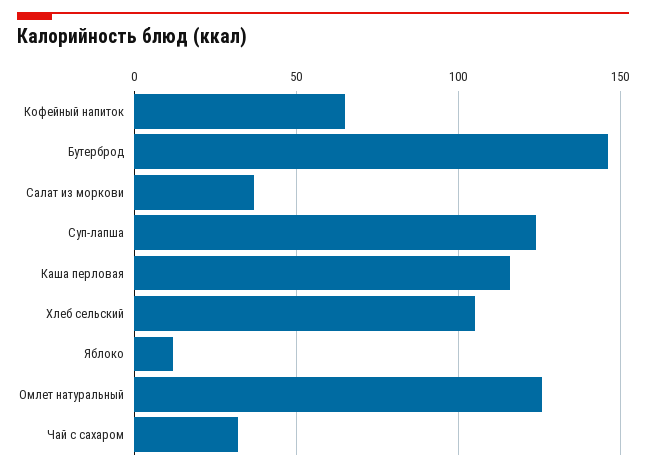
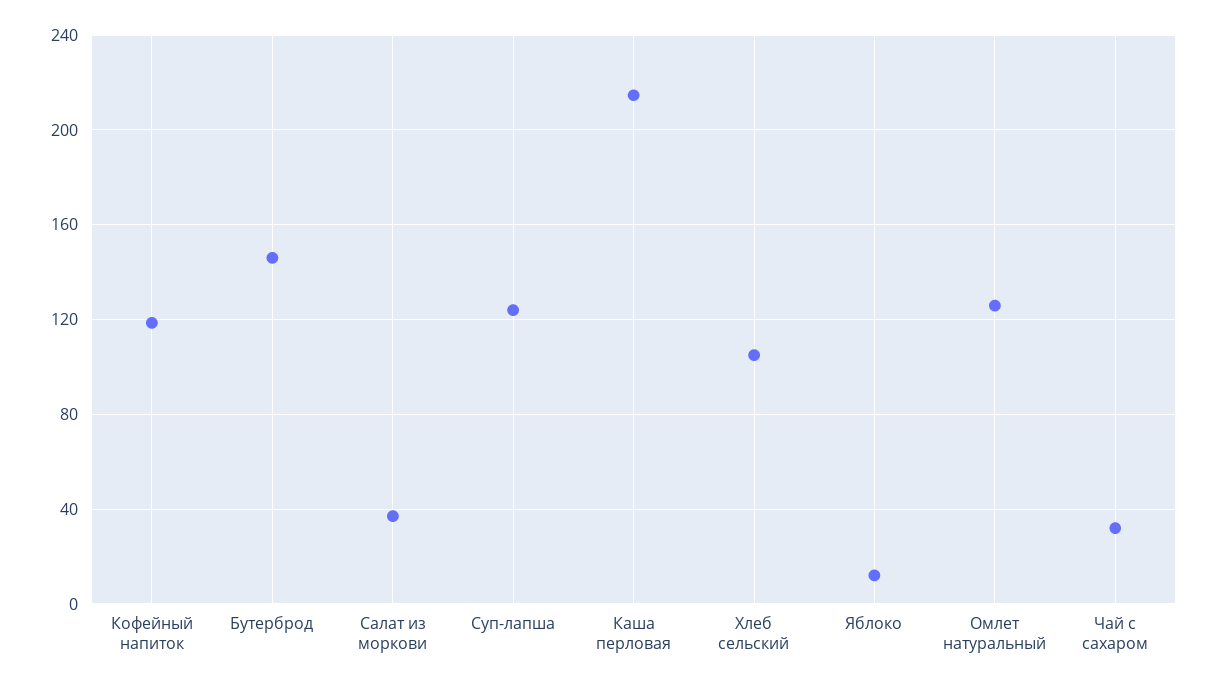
  {
-   "Кофейный напиток": 65,
+   "Кофейный напиток": 120,
    "Бутерброд": 145,
    "Салат из моркови": 35,
    "Суп-лапша": 125,
-   "Каша перловая": 115,
+   "Каша перловая": 215,
    "Хлеб сельский": 105,
    "Яблоко": 10,
    "Омлет натуральный": 125,
    "Чай с сахаром": 30
  }

